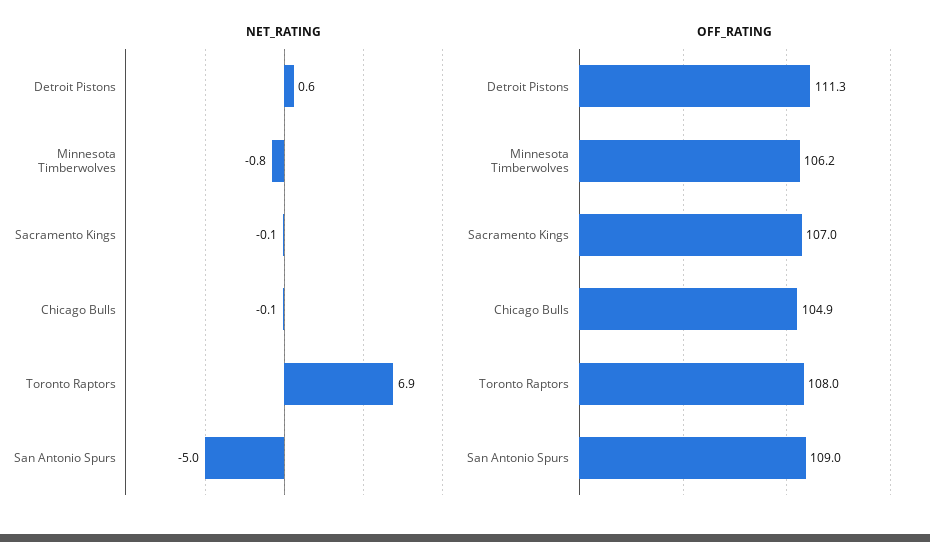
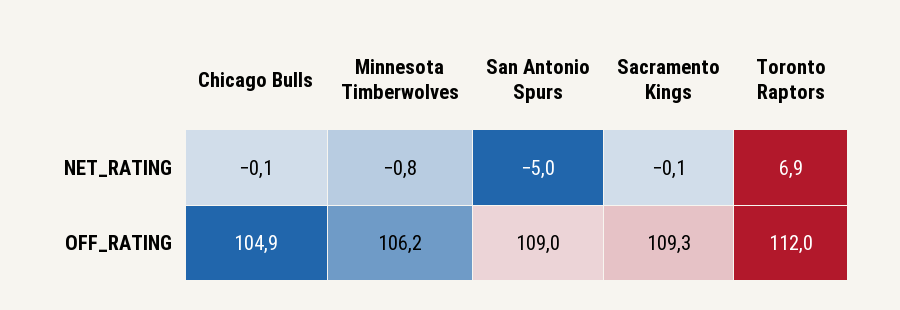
  {
    "NET_RATING": {
-     "Detroit Pistons": 0.6,
      "Minnesota Timberwolves": -0.8,
      "Sacramento Kings": -0.1,
      "Chicago Bulls": -0.1,
      "Toronto Raptors": 6.9,
      "San Antonio Spurs": -5
    },
    "OFF_RATING": {
-     "Detroit Pistons": 111.3,
      "Minnesota Timberwolves": 106.2,
-     "Sacramento Kings": 107,
+     "Sacramento Kings": 109.3,
      "Chicago Bulls": 104.9,
-     "Toronto Raptors": 108,
+     "Toronto Raptors": 112,
      "San Antonio Spurs": 109
    }
  }

